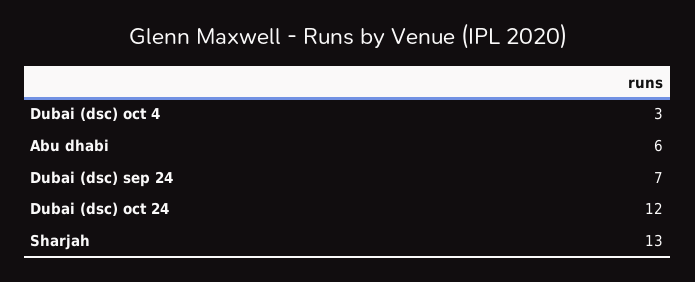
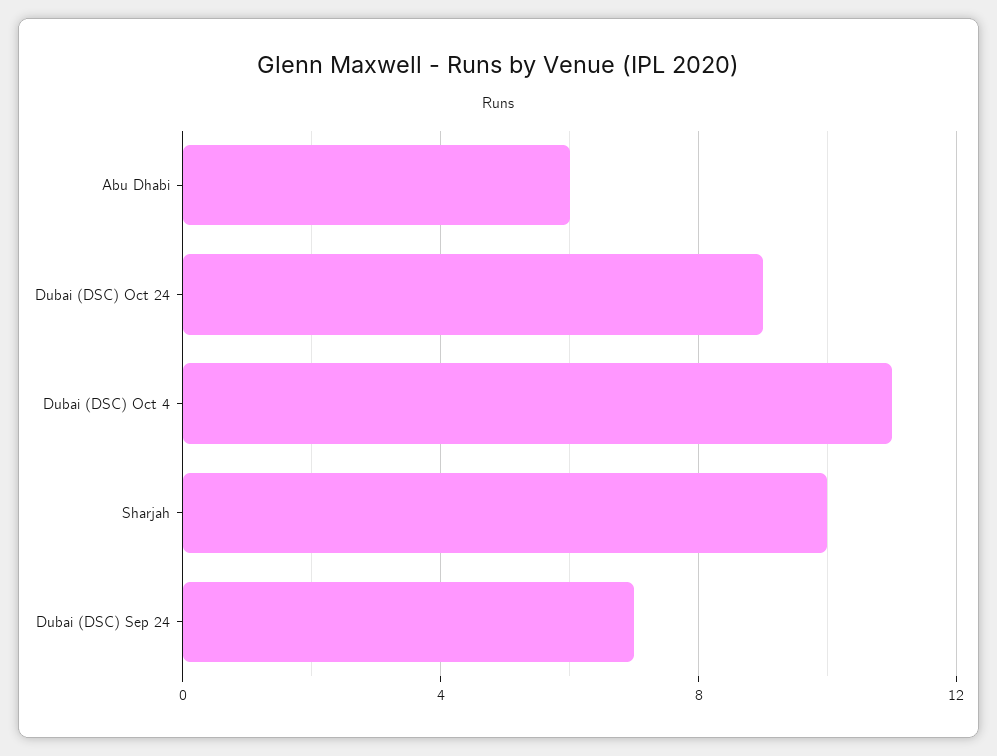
  {
-   "Dubai (dsc) oct 4": 3,
+   "Dubai (dsc) oct 4": 11,
    "Abu dhabi": 6,
    "Dubai (dsc) sep 24": 7,
-   "Dubai (dsc) oct 24": 12,
+   "Dubai (dsc) oct 24": 9,
-   "Sharjah": 13
+   "Sharjah": 10
  }

